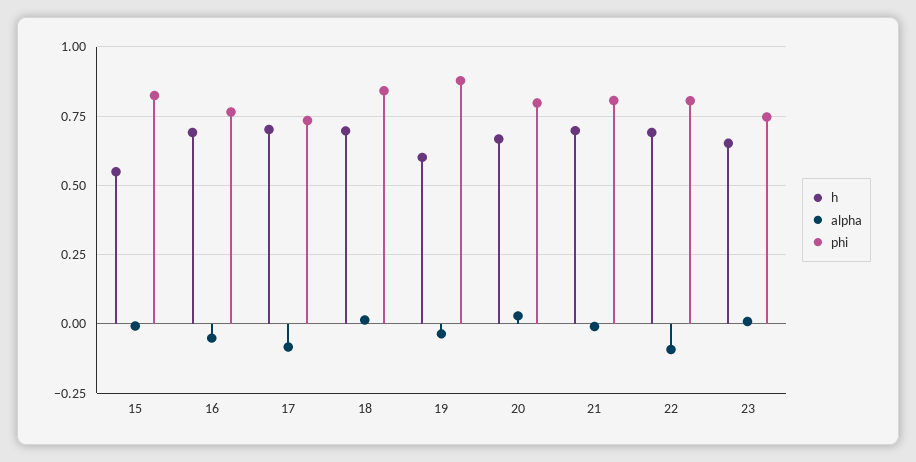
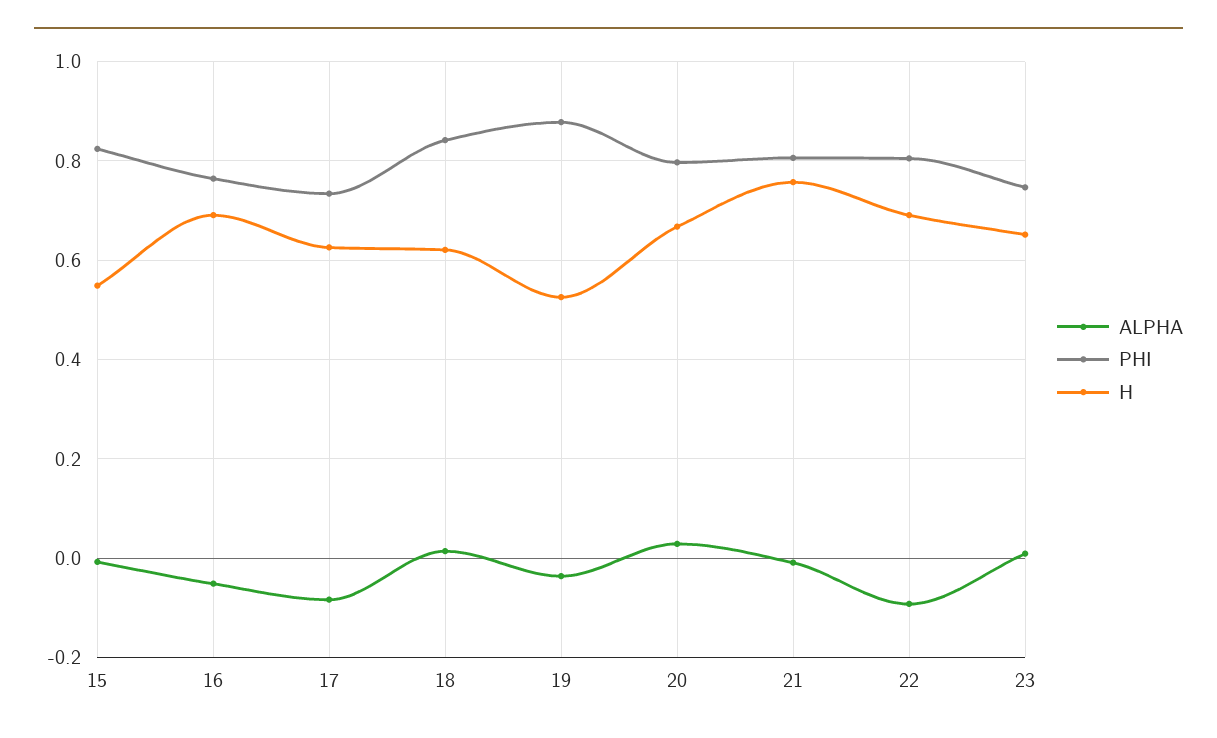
  {
    "h": {
      "15": 0.54,
      "16": 0.7,
-     "17": 0.7,
+     "17": 0.62,
-     "18": 0.7,
+     "18": 0.62,
-     "19": 0.6,
+     "19": 0.52,
      "20": 0.66,
-     "21": 0.7,
+     "21": 0.76,
      "22": 0.7,
      "23": 0.66
    },
    "alpha": {
      "15": 0,
      "16": -0.06,
      "17": -0.08,
      "18": 0.02,
      "19": -0.04,
      "20": 0.02,
      "21": 0,
      "22": -0.1,
      "23": 0
    },
    "phi": {
      "15": 0.82,
      "16": 0.76,
      "17": 0.74,
      "18": 0.84,
      "19": 0.88,
      "20": 0.8,
      "21": 0.8,
      "22": 0.8,
      "23": 0.74
    }
  }

